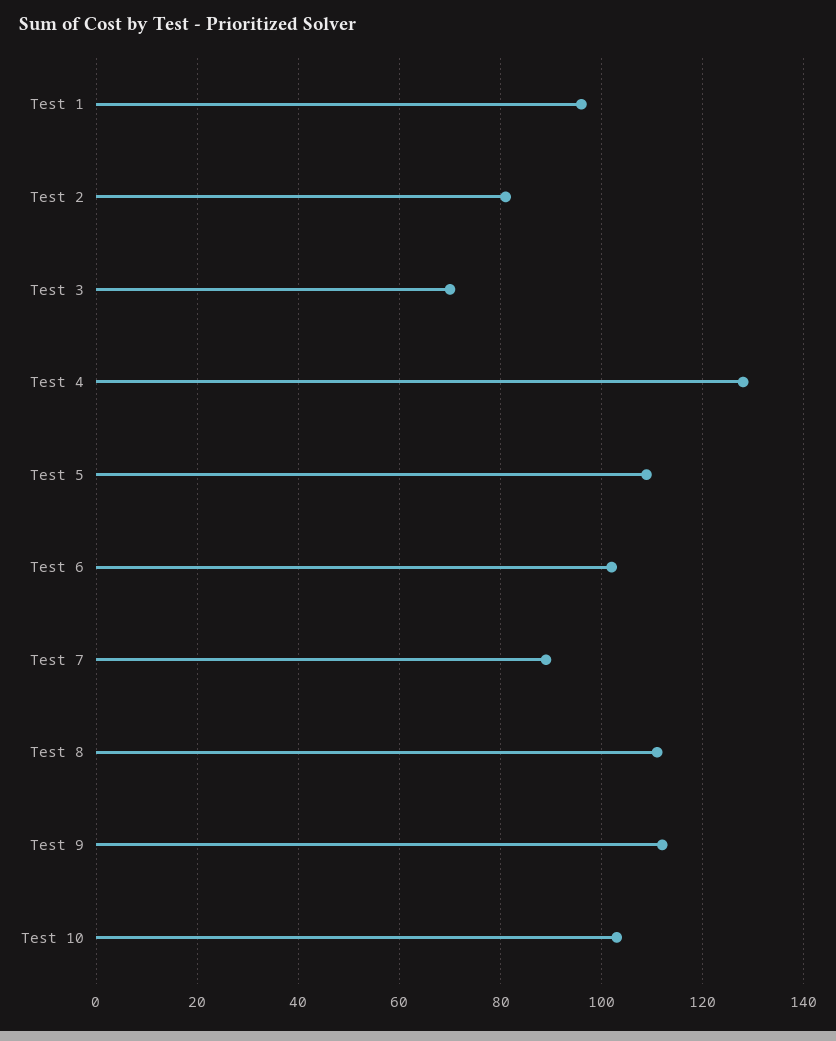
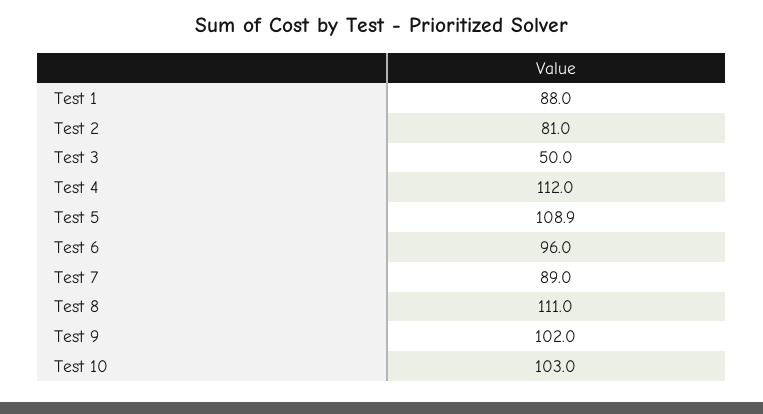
  {
-   "Test 1": 96,
+   "Test 1": 88,
    "Test 2": 81,
-   "Test 3": 70,
+   "Test 3": 50,
-   "Test 4": 128,
+   "Test 4": 112,
    "Test 5": 108.9,
-   "Test 6": 102,
+   "Test 6": 96,
    "Test 7": 89,
    "Test 8": 111,
-   "Test 9": 112,
+   "Test 9": 102,
    "Test 10": 103
  }

